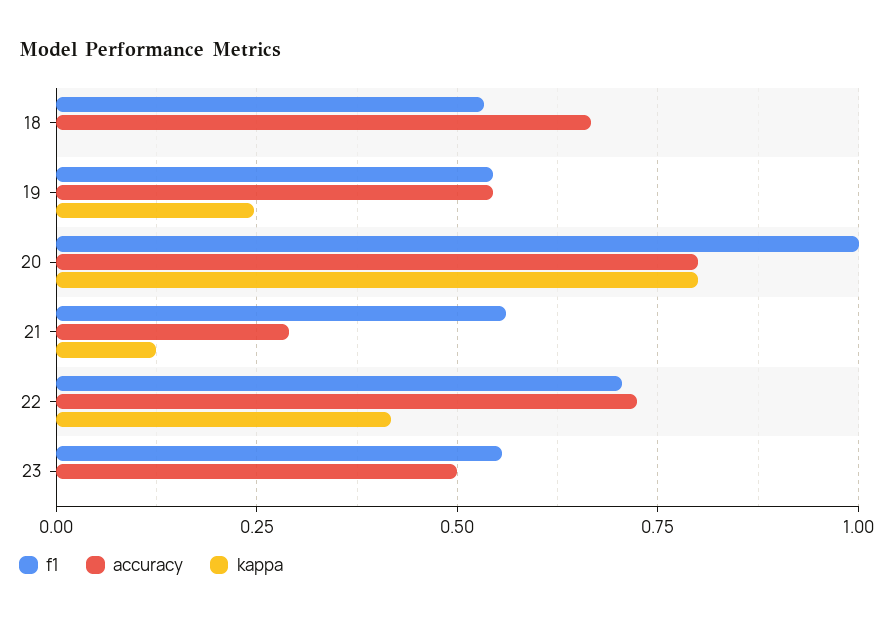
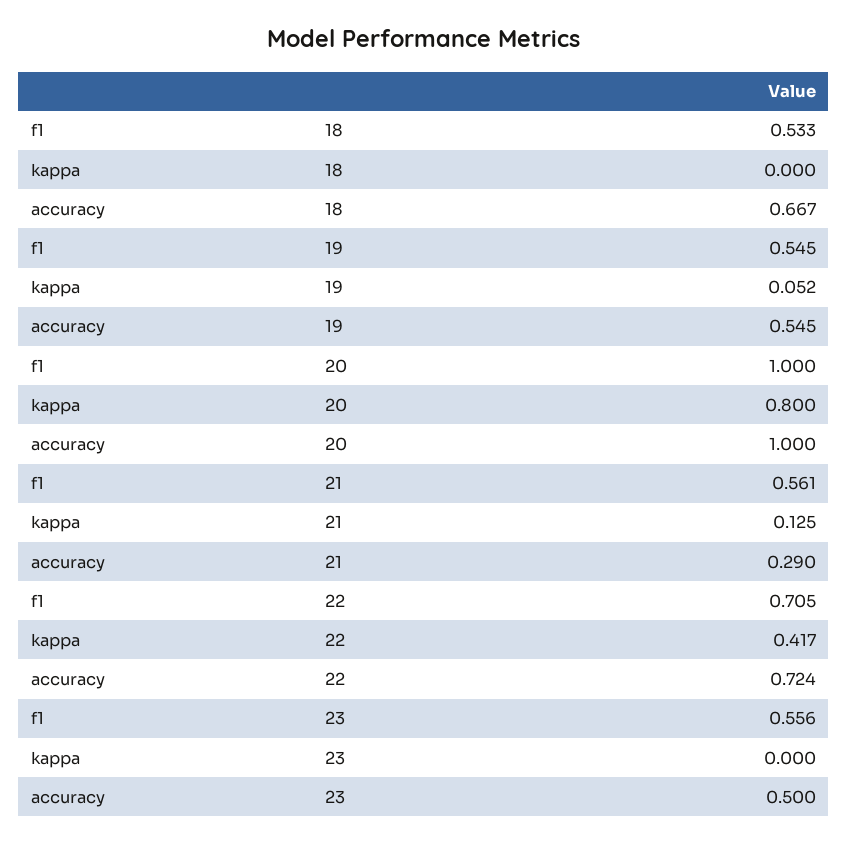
  {
    "f1": {
      "18": 0.533,
      "19": 0.545,
      "20": 1,
      "21": 0.561,
      "22": 0.705,
      "23": 0.556
    },
    "accuracy": {
      "18": 0.667,
      "19": 0.545,
-     "20": 0.8,
+     "20": 1,
      "21": 0.29,
      "22": 0.724,
      "23": 0.5
    },
    "kappa": {
      "18": 0,
-     "19": 0.25,
+     "19": 0.052,
      "20": 0.8,
      "21": 0.125,
      "22": 0.417,
      "23": 0
    }
  }

